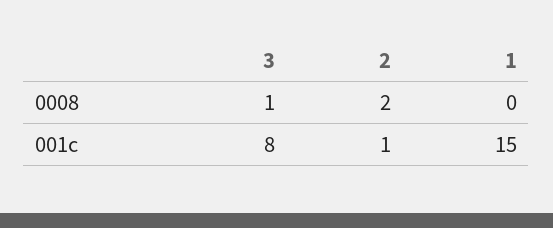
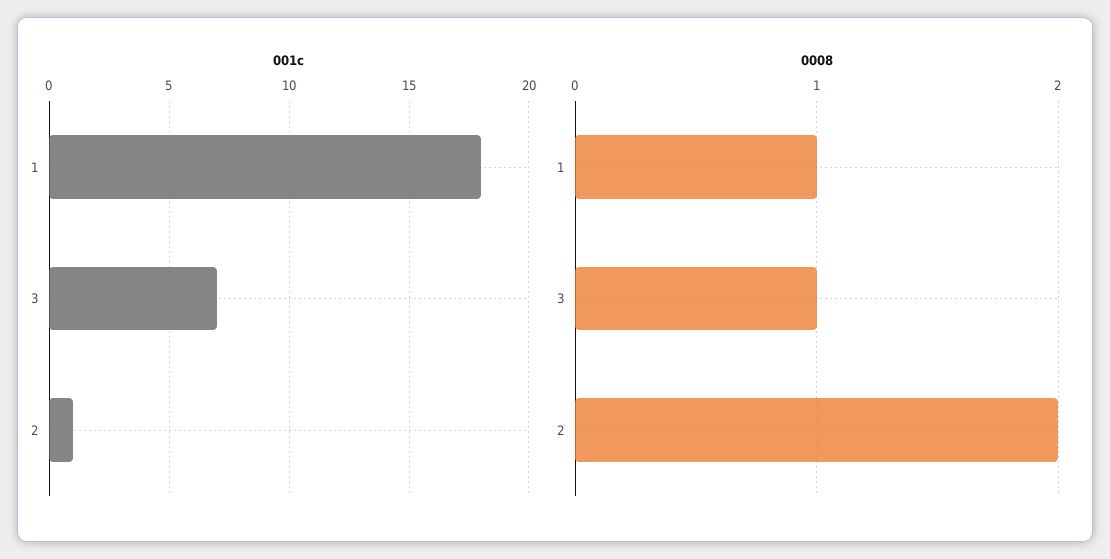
  {
    "0008": {
      "3": 1,
      "2": 2,
-     "1": 0
+     "1": 1
    },
    "001c": {
-     "3": 8,
+     "3": 7,
      "2": 1,
-     "1": 15
+     "1": 18
    }
  }

